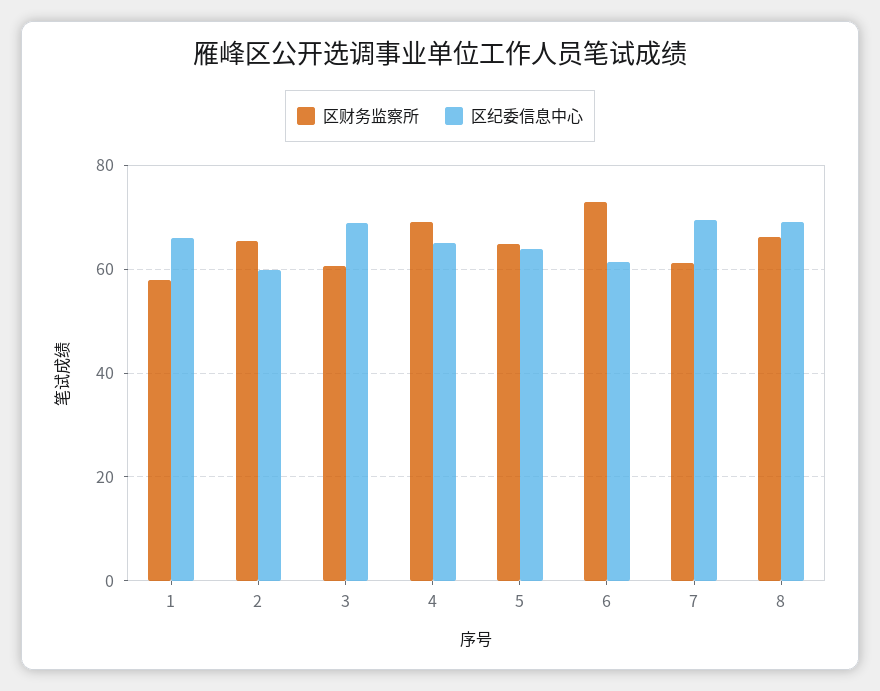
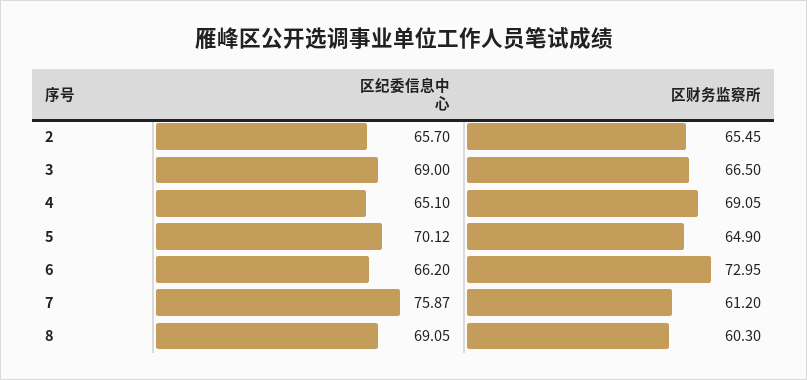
  {
    "区财务监察所": {
-     "1": 58,
      "2": 65.45,
-     "3": 60,
+     "3": 66.5,
      "4": 69.05,
      "5": 64.9,
      "6": 72.95,
      "7": 61.2,
-     "8": 66
+     "8": 60.3
    },
    "区纪委信息中心": {
-     "1": 66,
-     "2": 60,
+     "2": 65.7,
      "3": 69,
      "4": 65.1,
-     "5": 64,
+     "5": 70.12,
-     "6": 62,
+     "6": 66.2,
-     "7": 70,
+     "7": 75.87,
      "8": 69.05
    }
  }

